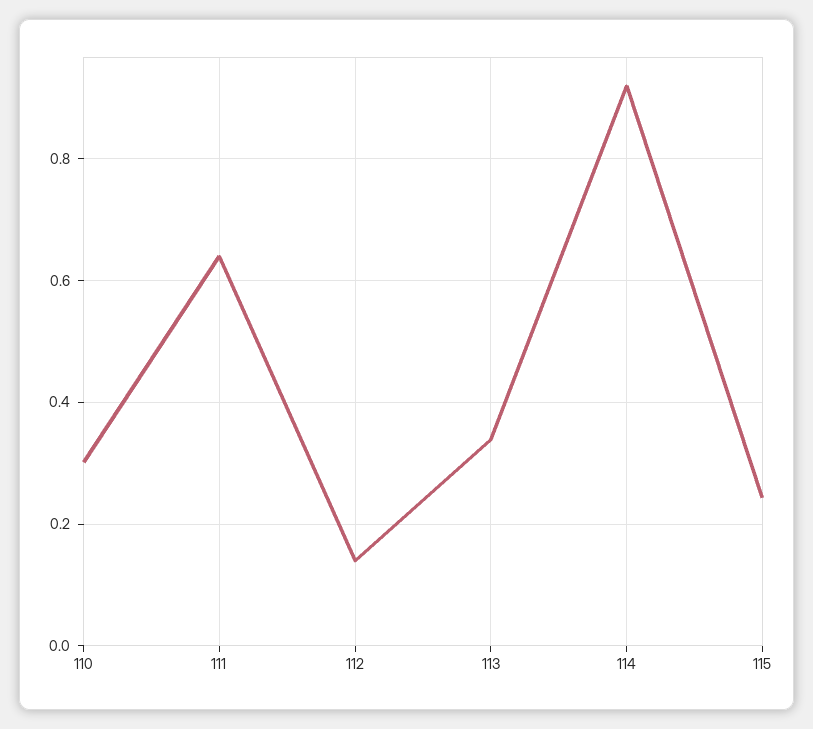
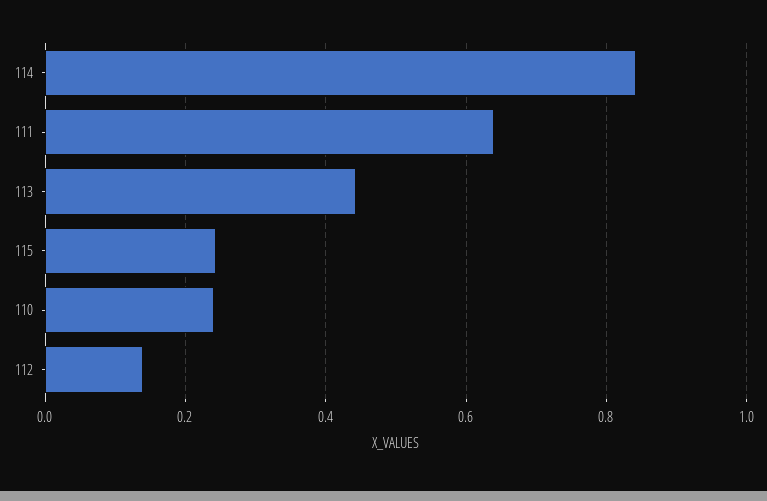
  {
-   "110": 0.3,
+   "110": 0.24,
    "111": 0.64,
    "112": 0.14,
-   "113": 0.34,
+   "113": 0.44,
-   "114": 0.92,
+   "114": 0.84,
    "115": 0.24
  }

